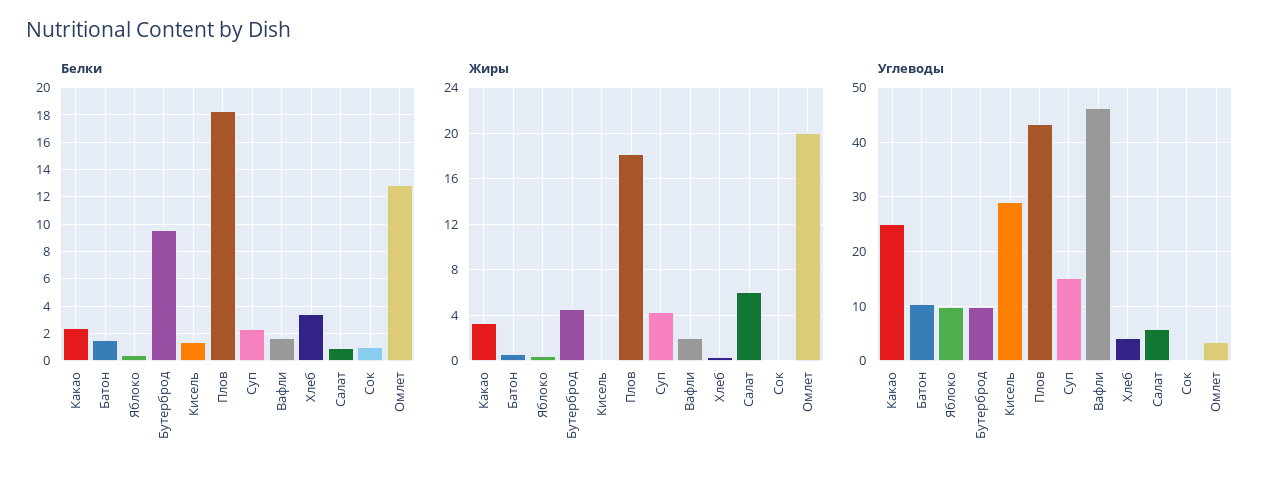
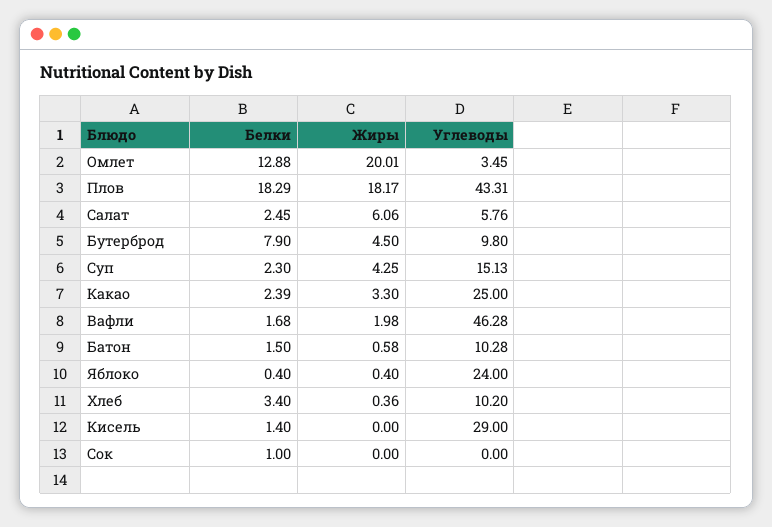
  {
    "Белки": {
      "Какао": 2.39,
      "Батон": 1.5,
      "Яблоко": 0.4,
-     "Бутерброд": 9.5,
+     "Бутерброд": 7.9,
      "Кисель": 1.4,
      "Плов": 18.29,
      "Суп": 2.3,
      "Вафли": 1.68,
      "Хлеб": 3.4,
-     "Салат": 1,
+     "Салат": 2.45,
      "Сок": 1,
      "Омлет": 12.88
    },
    "Жиры": {
      "Какао": 3.3,
      "Батон": 0.58,
      "Яблоко": 0.4,
      "Бутерброд": 4.5,
      "Кисель": 0,
      "Плов": 18.17,
      "Суп": 4.25,
      "Вафли": 1.98,
      "Хлеб": 0.36,
      "Салат": 6.06,
      "Сок": 0,
      "Омлет": 20.01
    },
    "Углеводы": {
      "Какао": 25,
      "Батон": 10.28,
-     "Яблоко": 10,
+     "Яблоко": 24,
      "Бутерброд": 9.8,
      "Кисель": 29,
      "Плов": 43.31,
      "Суп": 15.13,
      "Вафли": 46.28,
-     "Хлеб": 4,
+     "Хлеб": 10.2,
      "Салат": 5.76,
      "Сок": 0,
      "Омлет": 3.45
    }
  }

